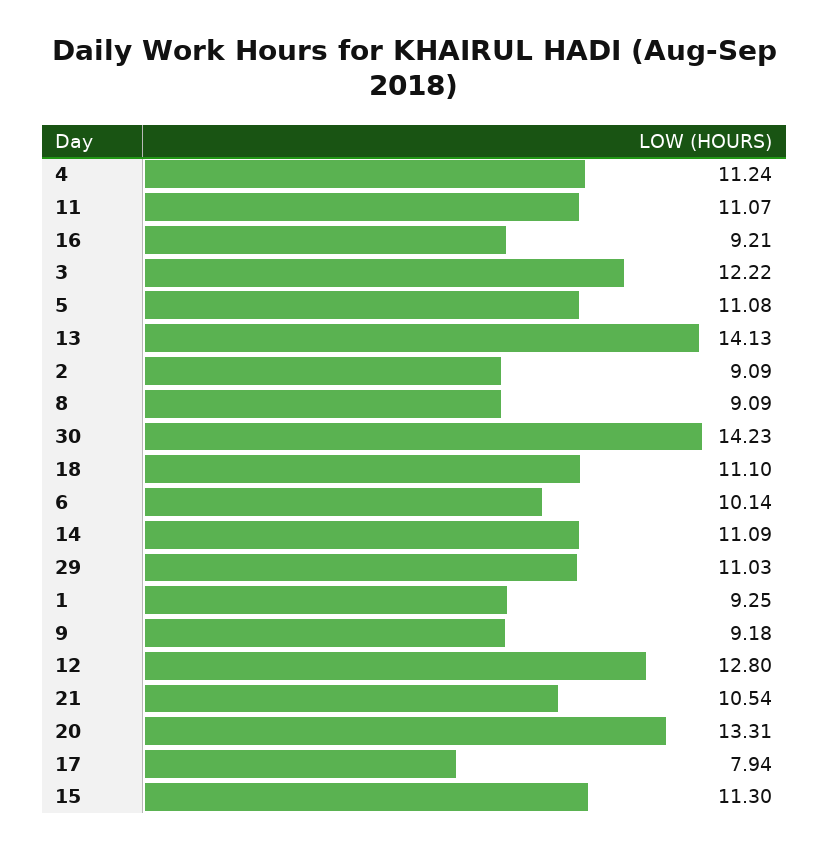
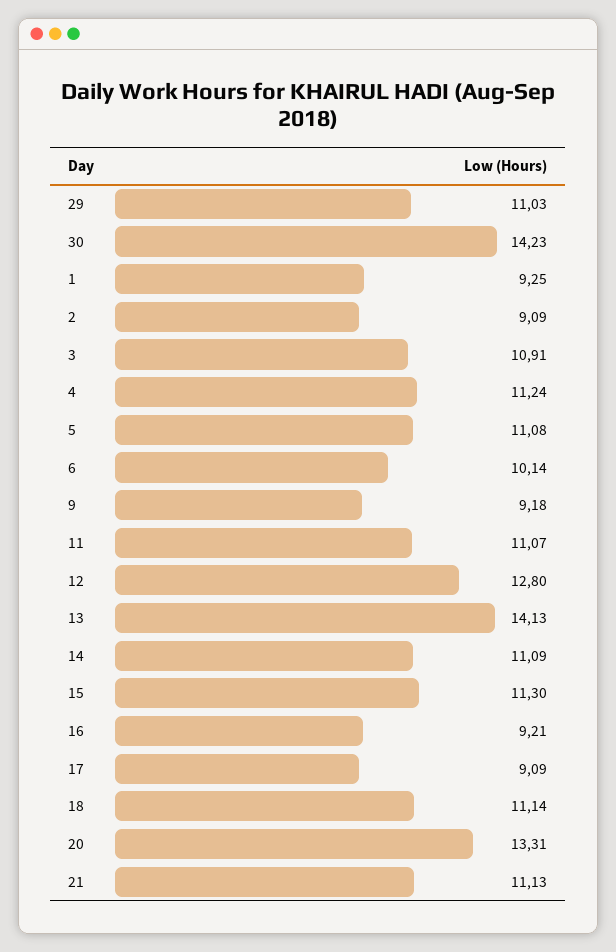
  {
    "4": 11.24,
    "11": 11.07,
    "16": 9.21,
-   "3": 12.22,
+   "3": 10.91,
    "5": 11.08,
    "13": 14.13,
    "2": 9.09,
-   "8": 9.09,
    "30": 14.23,
-   "18": 11.1,
+   "18": 11.14,
    "6": 10.14,
    "14": 11.09,
    "29": 11.03,
    "1": 9.25,
    "9": 9.18,
    "12": 12.8,
-   "21": 10.54,
+   "21": 11.13,
    "20": 13.31,
-   "17": 7.94,
+   "17": 9.09,
    "15": 11.3
  }

